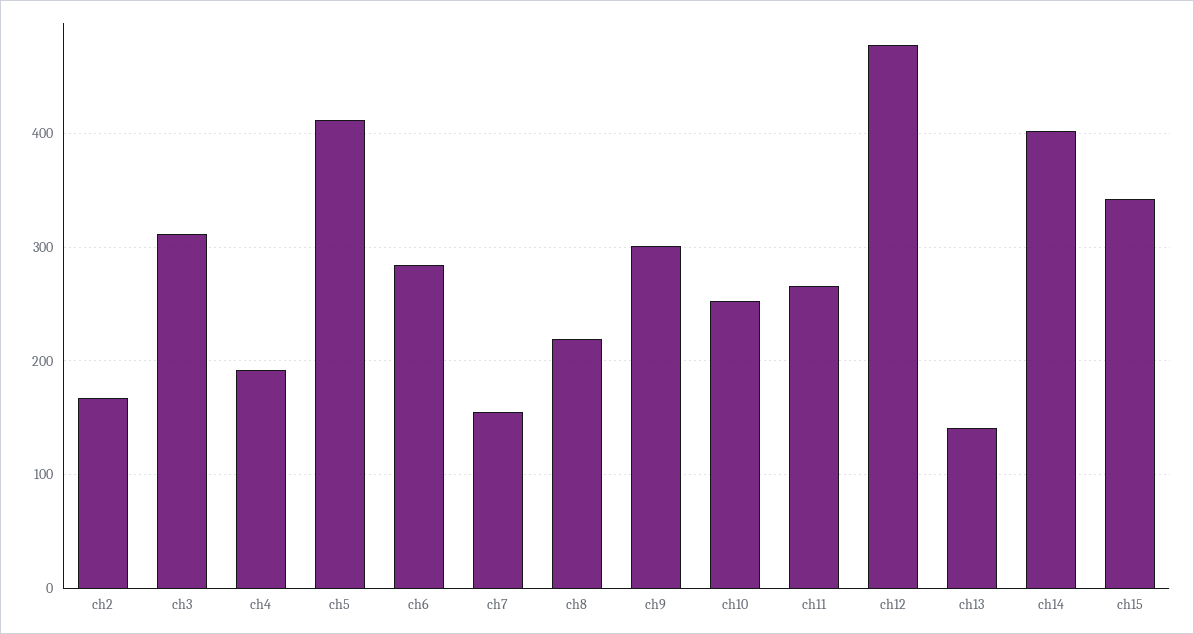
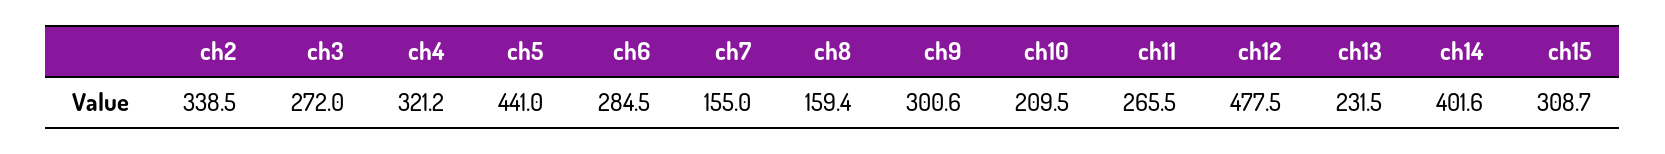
  {
-   "ch2": 170,
+   "ch2": 338.5,
-   "ch3": 310,
+   "ch3": 272,
-   "ch4": 190,
+   "ch4": 321.2,
-   "ch5": 410,
+   "ch5": 441,
    "ch6": 284.5,
    "ch7": 155,
-   "ch8": 220,
+   "ch8": 159.4,
    "ch9": 300.6,
-   "ch10": 250,
+   "ch10": 209.5,
    "ch11": 265.5,
    "ch12": 477.5,
-   "ch13": 140,
+   "ch13": 231.5,
    "ch14": 401.6,
-   "ch15": 340
+   "ch15": 308.7
  }

